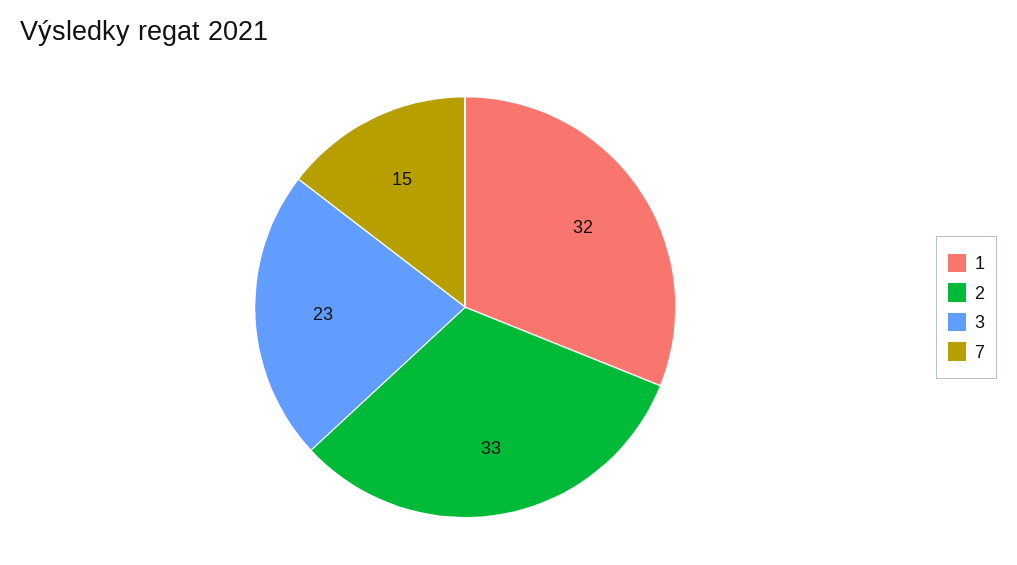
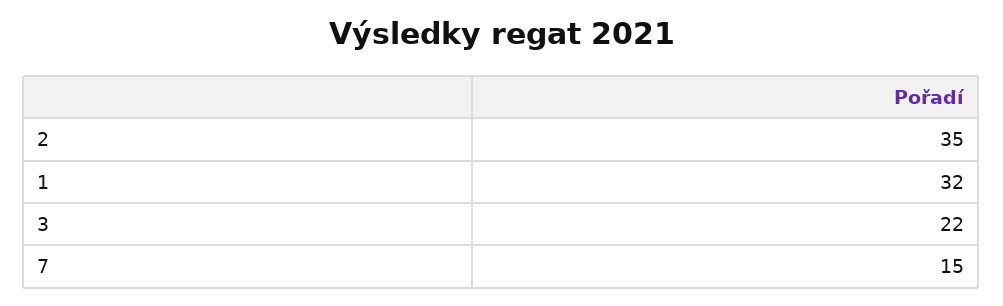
  {
    "1": 32,
-   "2": 33,
+   "2": 35,
-   "3": 23,
+   "3": 22,
    "7": 15
  }

